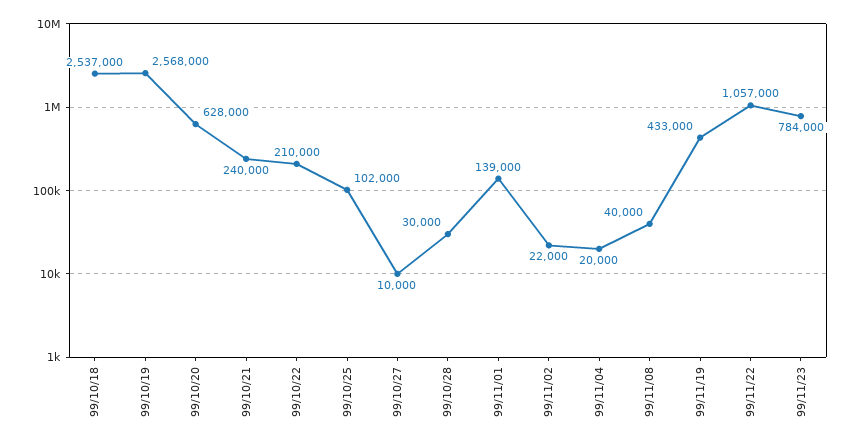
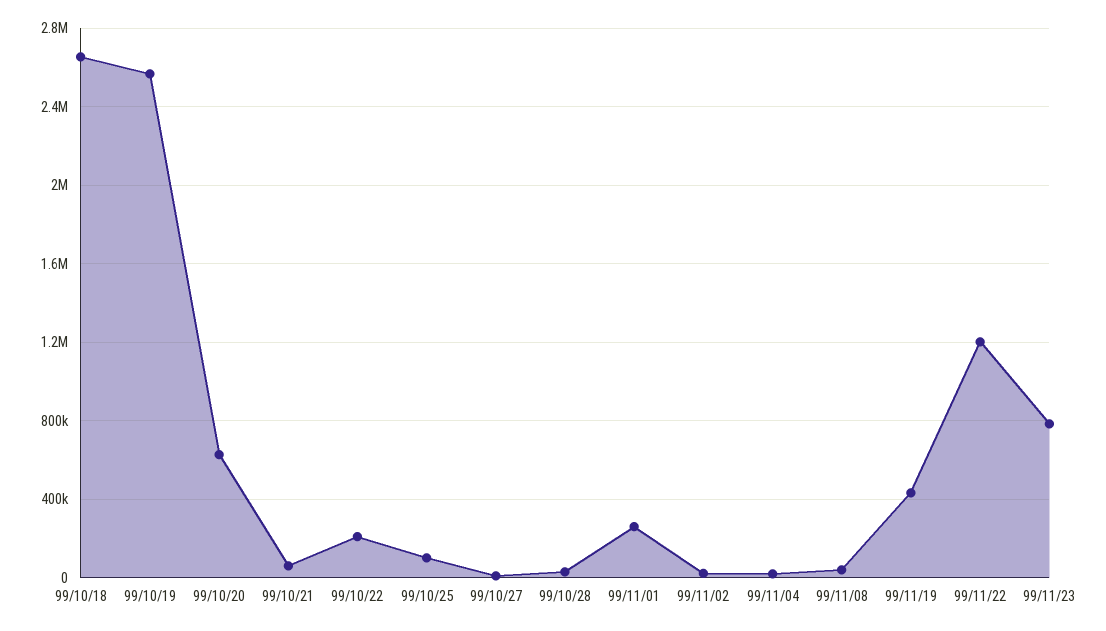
  {
-   "99/10/18": 2537000,
+   "99/10/18": 2650000,
    "99/10/19": 2568000,
    "99/10/20": 628000,
-   "99/10/21": 240000,
+   "99/10/21": 50000,
    "99/10/22": 210000,
    "99/10/25": 102000,
    "99/10/27": 10000,
    "99/10/28": 30000,
-   "99/11/01": 139000,
+   "99/11/01": 250000,
    "99/11/02": 22000,
    "99/11/04": 20000,
    "99/11/08": 40000,
    "99/11/19": 433000,
-   "99/11/22": 1057000,
+   "99/11/22": 1200000,
    "99/11/23": 784000
  }

